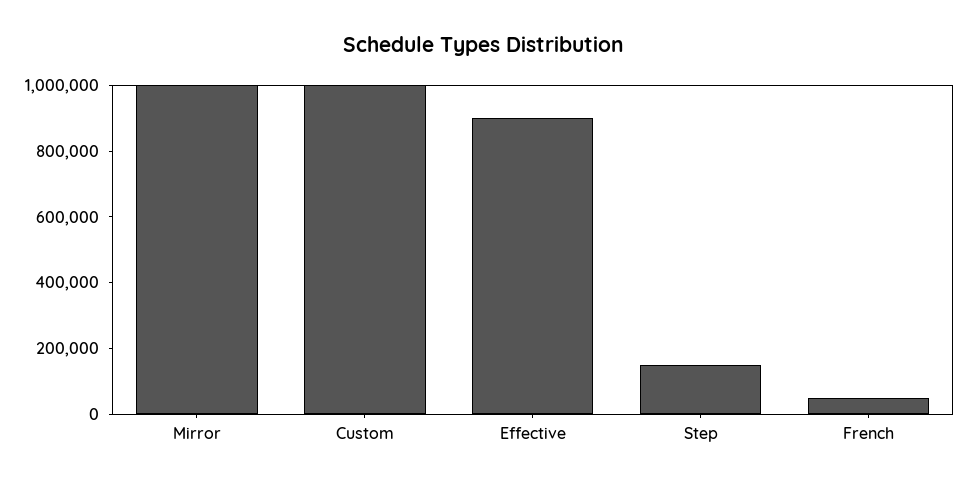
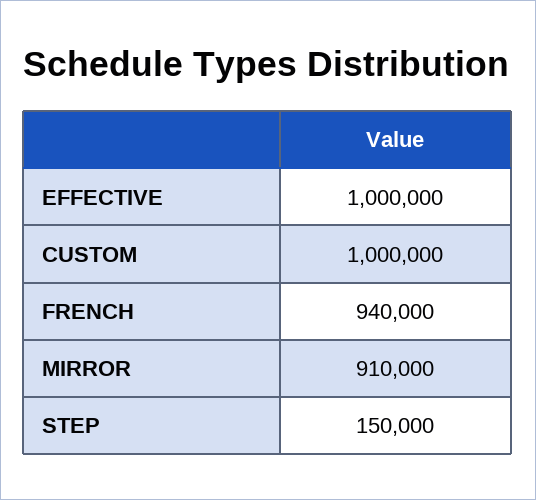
  {
-   "Mirror": 1000000,
+   "Mirror": 910000,
    "Custom": 1000000,
-   "Effective": 900000,
+   "Effective": 1000000,
    "Step": 150000,
-   "French": 50000
+   "French": 940000
  }

